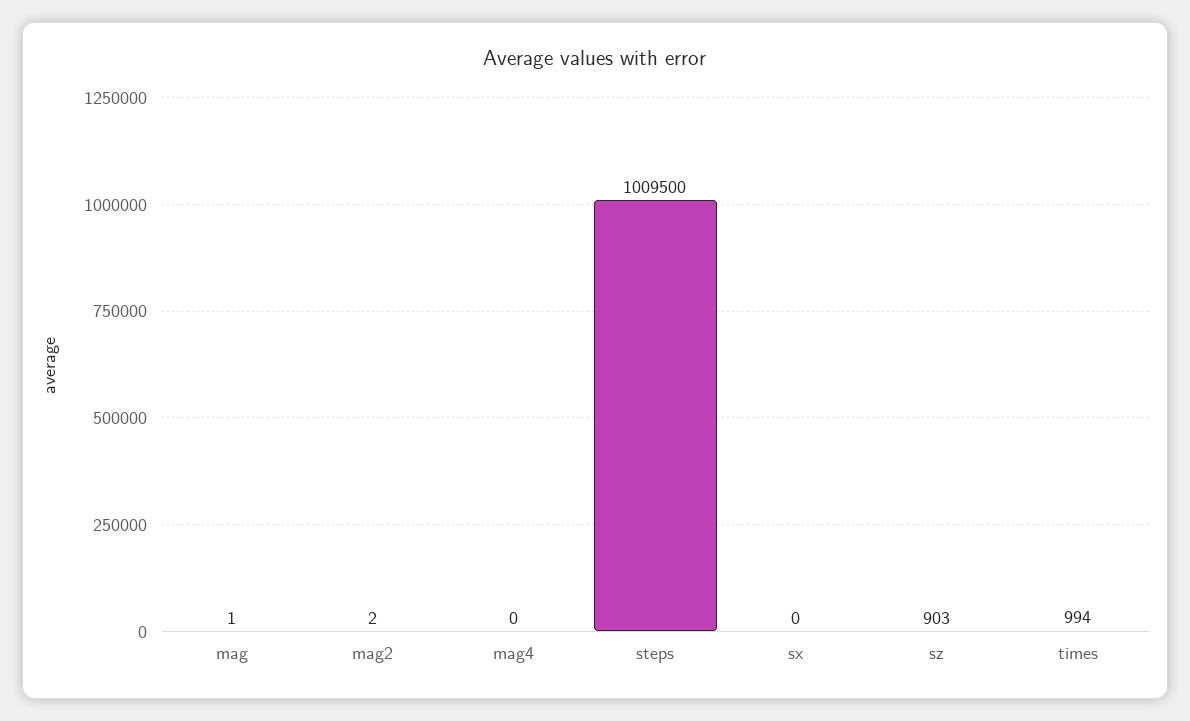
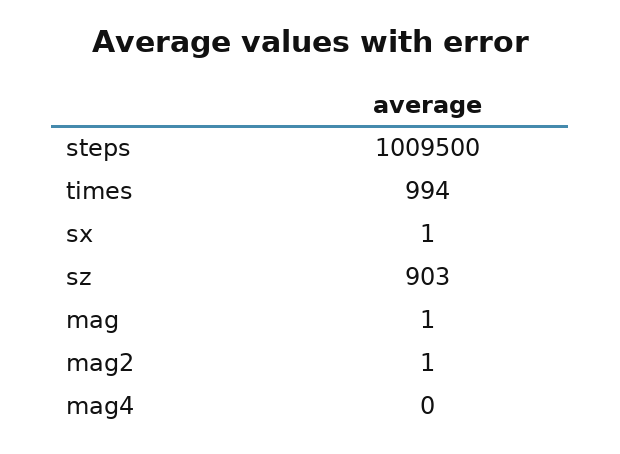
  {
    "mag": 1,
-   "mag2": 2,
+   "mag2": 1,
    "mag4": 0,
    "steps": 1009500,
-   "sx": 0,
+   "sx": 1,
    "sz": 903,
    "times": 994
  }

